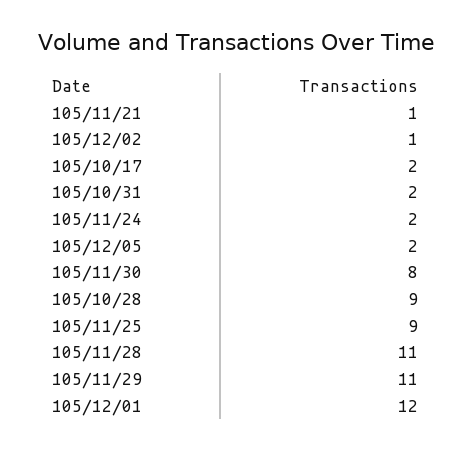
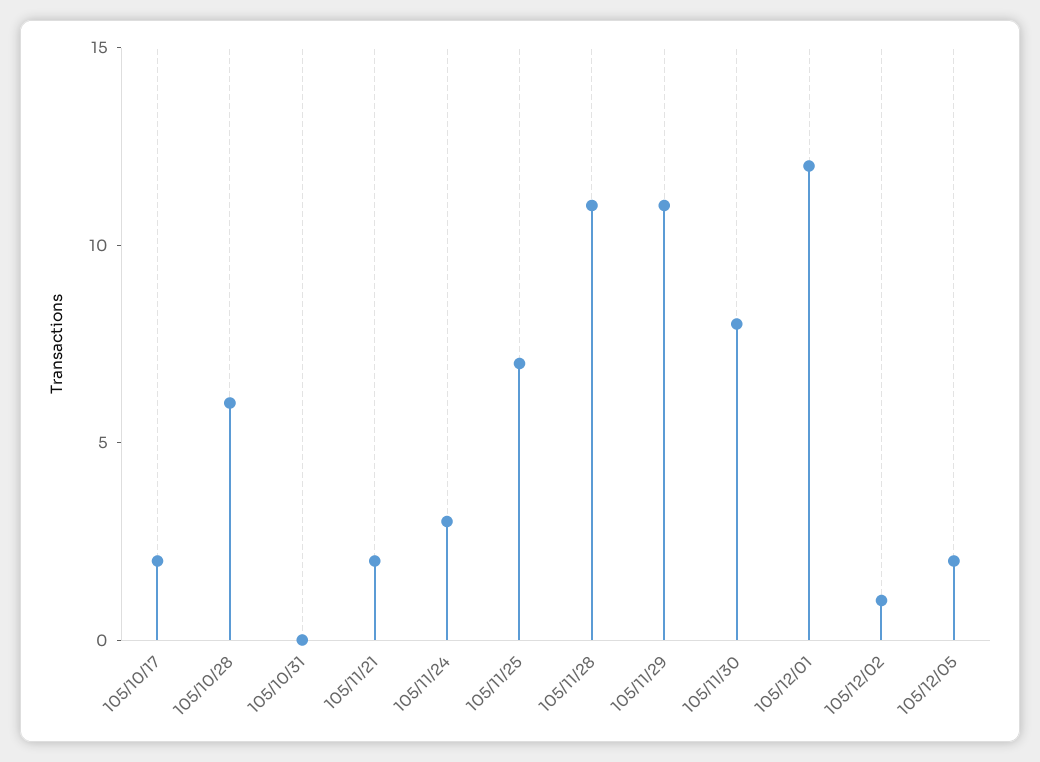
  {
-   "105/11/21": 1,
+   "105/11/21": 2,
    "105/12/02": 1,
    "105/10/17": 2,
-   "105/10/31": 2,
+   "105/10/31": 0,
-   "105/11/24": 2,
+   "105/11/24": 3,
    "105/12/05": 2,
    "105/11/30": 8,
-   "105/10/28": 9,
+   "105/10/28": 6,
-   "105/11/25": 9,
+   "105/11/25": 7,
    "105/11/28": 11,
    "105/11/29": 11,
    "105/12/01": 12
  }

